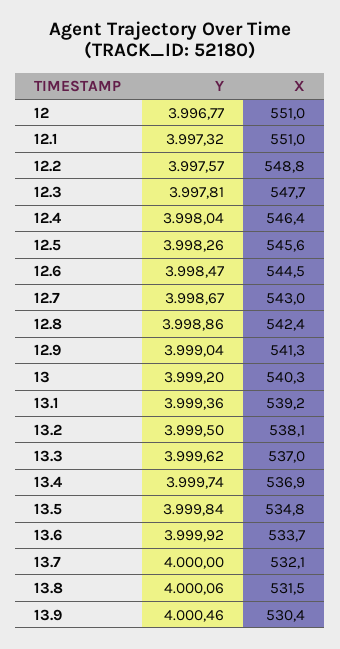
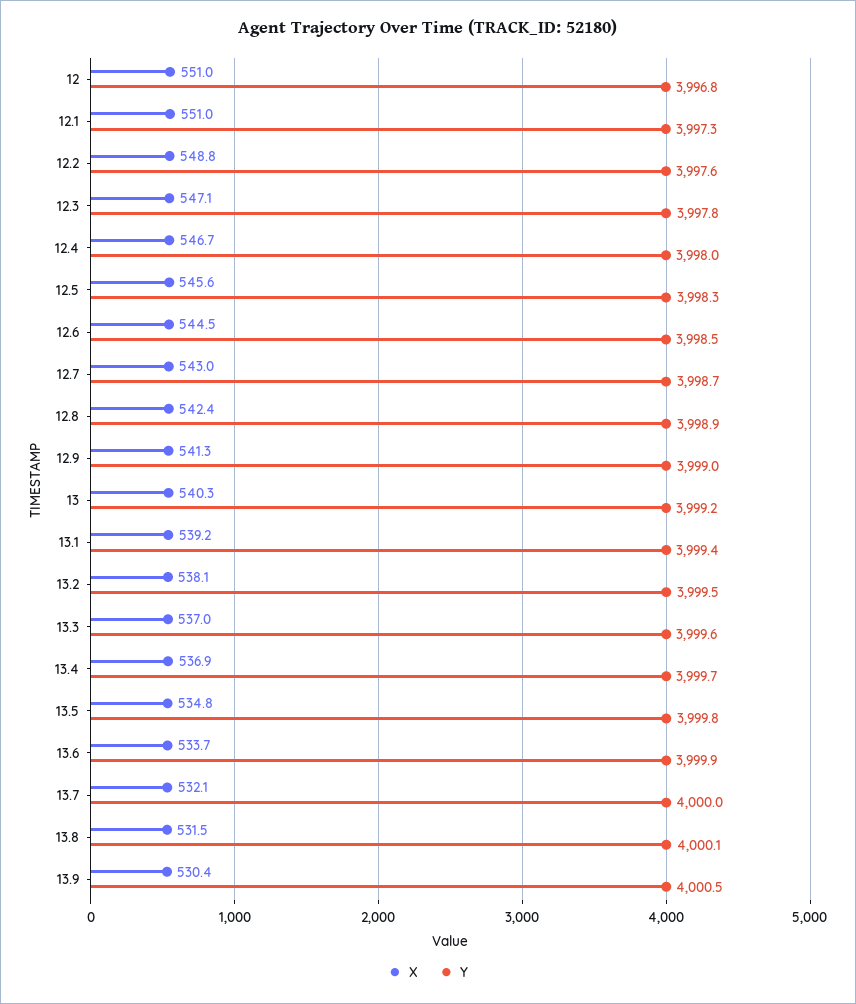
  {
    "Y": {
      "12": 3996.77,
      "12.1": 3997.32,
      "12.2": 3997.57,
      "12.3": 3997.81,
      "12.4": 3998.04,
      "12.5": 3998.26,
      "12.6": 3998.47,
      "12.7": 3998.67,
      "12.8": 3998.86,
      "12.9": 3999.04,
      "13": 3999.2,
      "13.1": 3999.36,
      "13.2": 3999.5,
      "13.3": 3999.62,
      "13.4": 3999.74,
      "13.5": 3999.84,
      "13.6": 3999.92,
      "13.7": 4000,
      "13.8": 4000.06,
      "13.9": 4000.46
    },
    "X": {
      "12": 551,
      "12.1": 551,
      "12.2": 548.8,
-     "12.3": 547.7,
+     "12.3": 547.1,
-     "12.4": 546.4,
+     "12.4": 546.7,
      "12.5": 545.6,
      "12.6": 544.5,
      "12.7": 543,
      "12.8": 542.4,
      "12.9": 541.3,
      "13": 540.3,
      "13.1": 539.2,
      "13.2": 538.1,
      "13.3": 537,
      "13.4": 536.9,
      "13.5": 534.8,
      "13.6": 533.7,
      "13.7": 532.1,
      "13.8": 531.5,
      "13.9": 530.4
    }
  }

